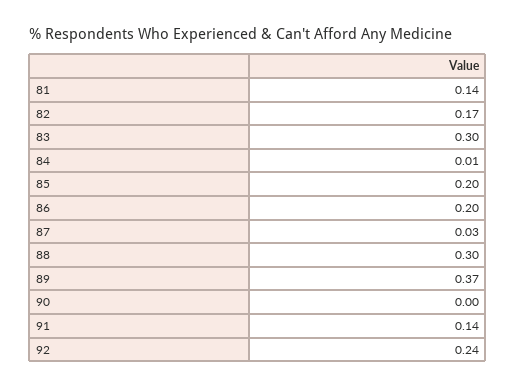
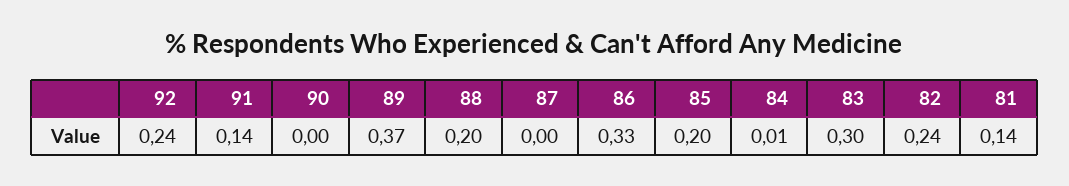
  {
    "81": 0.14,
-   "82": 0.17,
+   "82": 0.24,
    "83": 0.3,
    "84": 0.01,
    "85": 0.2,
-   "86": 0.2,
+   "86": 0.33,
-   "87": 0.03,
+   "87": 0,
-   "88": 0.3,
+   "88": 0.2,
    "89": 0.37,
    "90": 0,
    "91": 0.14,
    "92": 0.24
  }

